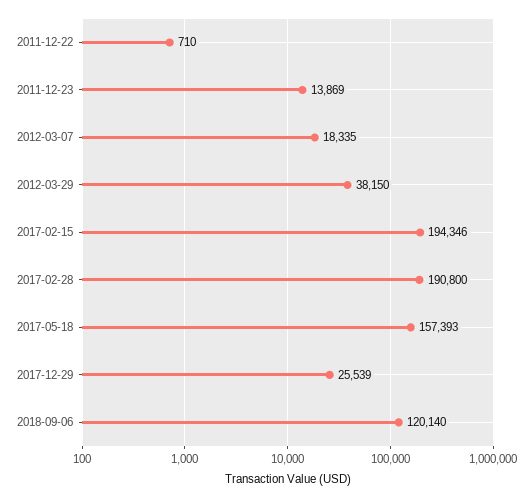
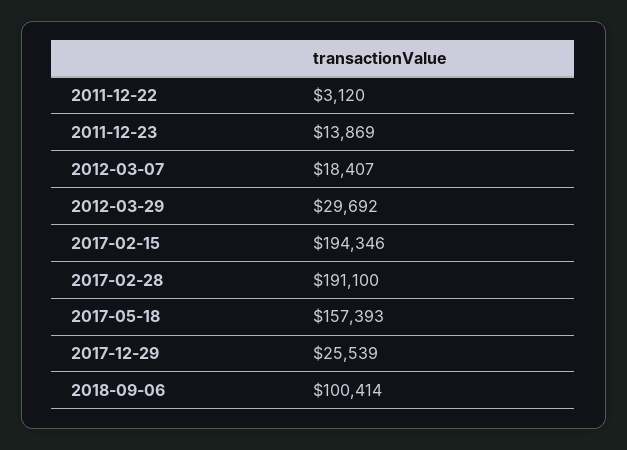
  {
-   "2011-12-22": 710,
+   "2011-12-22": 3120,
    "2011-12-23": 13869,
-   "2012-03-07": 18335,
+   "2012-03-07": 18407,
-   "2012-03-29": 38150,
+   "2012-03-29": 29692,
    "2017-02-15": 194346,
-   "2017-02-28": 190800,
+   "2017-02-28": 191100,
    "2017-05-18": 157393,
    "2017-12-29": 25539,
-   "2018-09-06": 120140
+   "2018-09-06": 100414
  }

